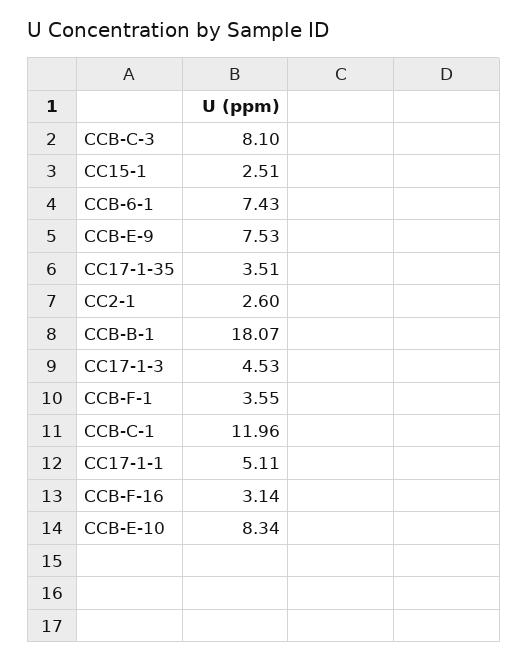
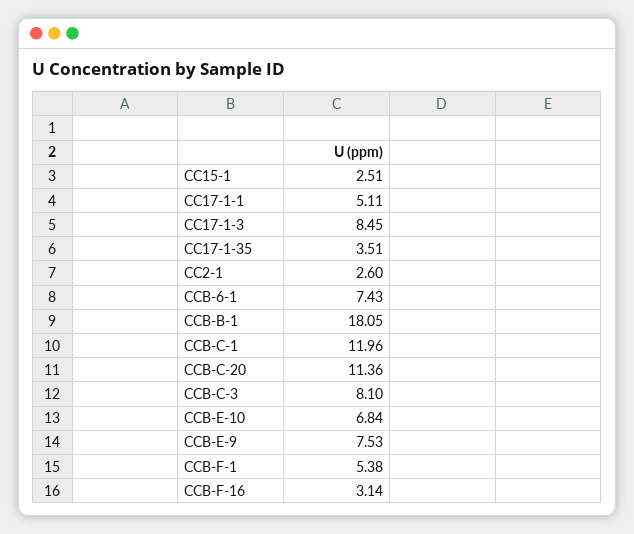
  {
    "CCB-C-3": 8.1,
    "CC15-1": 2.51,
    "CCB-6-1": 7.43,
    "CCB-E-9": 7.53,
    "CC17-1-35": 3.51,
    "CC2-1": 2.6,
-   "CCB-B-1": 18.07,
+   "CCB-B-1": 18.05,
-   "CC17-1-3": 4.53,
+   "CC17-1-3": 8.45,
-   "CCB-F-1": 3.55,
+   "CCB-F-1": 5.38,
    "CCB-C-1": 11.96,
    "CC17-1-1": 5.11,
    "CCB-F-16": 3.14,
-   "CCB-E-10": 8.34
+   "CCB-E-10": 6.84,
+   "CCB-C-20": 11.36
  }

